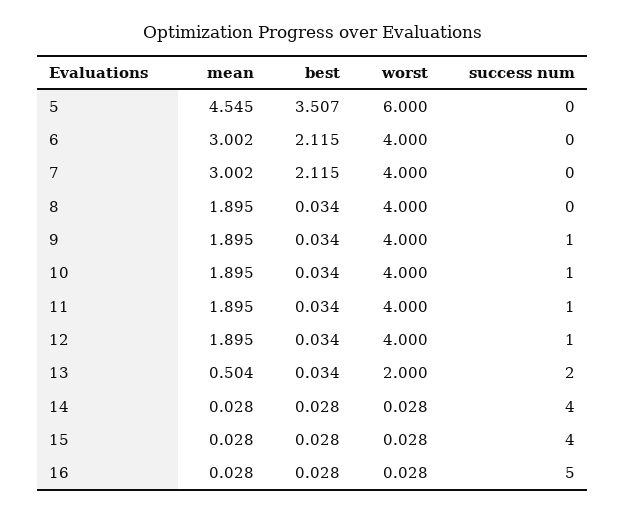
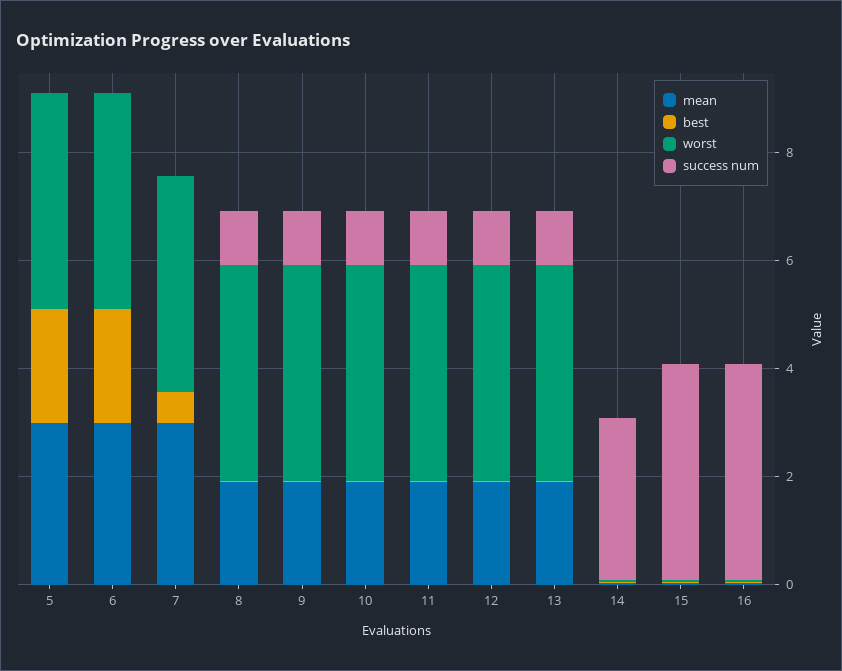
  {
    "mean": {
-     "5": 4.545,
+     "5": 3,
      "6": 3.002,
      "7": 3.002,
      "8": 1.895,
      "9": 1.895,
      "10": 1.895,
      "11": 1.895,
      "12": 1.895,
-     "13": 0.504,
+     "13": 2,
      "14": 0.028,
      "15": 0.028,
      "16": 0.028
    },
    "best": {
-     "5": 3.507,
+     "5": 2,
      "6": 2.115,
-     "7": 2.115,
+     "7": 0.5,
      "8": 0.034,
      "9": 0.034,
      "10": 0.034,
      "11": 0.034,
      "12": 0.034,
      "13": 0.034,
      "14": 0.028,
      "15": 0.028,
      "16": 0.028
    },
    "worst": {
-     "5": 6,
+     "5": 4,
      "6": 4,
      "7": 4,
      "8": 4,
      "9": 4,
      "10": 4,
      "11": 4,
      "12": 4,
-     "13": 2,
+     "13": 4,
      "14": 0.028,
      "15": 0.028,
      "16": 0.028
    },
    "success num": {
      "5": 0,
      "6": 0,
      "7": 0,
-     "8": 0,
+     "8": 1,
      "9": 1,
      "10": 1,
      "11": 1,
      "12": 1,
-     "13": 2,
+     "13": 1,
-     "14": 4,
+     "14": 3,
      "15": 4,
-     "16": 5
+     "16": 4
    }
  }

